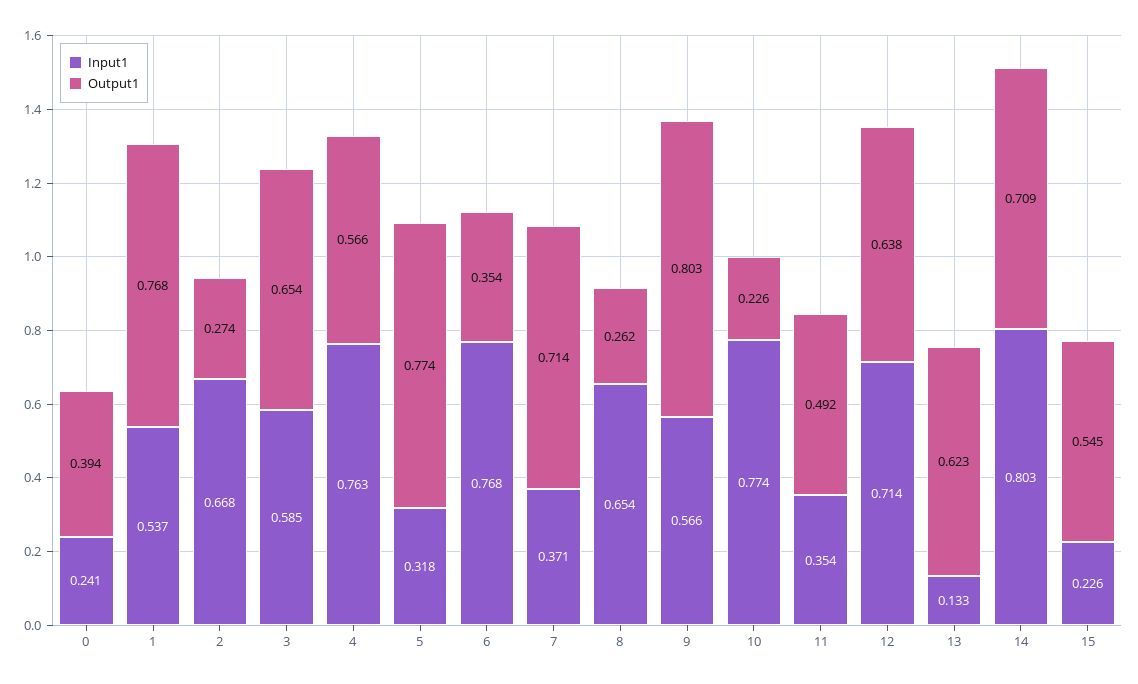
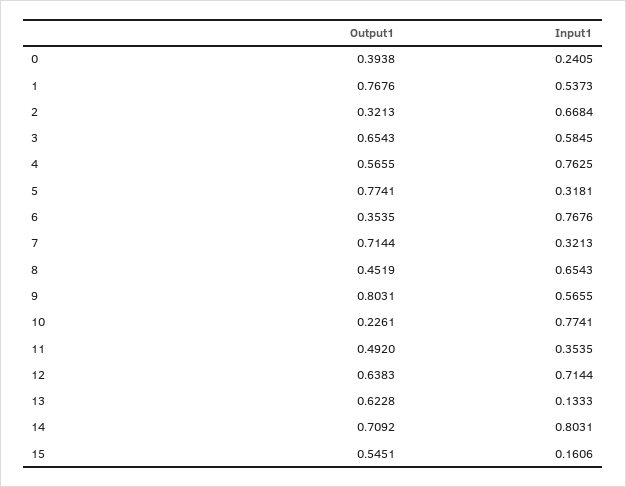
  {
    "Input1": {
      "0": 0.2405,
      "1": 0.5373,
      "2": 0.6684,
      "3": 0.5845,
      "4": 0.7625,
      "5": 0.3181,
      "6": 0.7676,
-     "7": 0.371,
+     "7": 0.3213,
      "8": 0.6543,
      "9": 0.5655,
      "10": 0.7741,
      "11": 0.3535,
      "12": 0.7144,
      "13": 0.1333,
      "14": 0.8031,
-     "15": 0.226
+     "15": 0.1606
    },
    "Output1": {
      "0": 0.3938,
      "1": 0.7676,
-     "2": 0.274,
+     "2": 0.3213,
      "3": 0.6543,
      "4": 0.5655,
      "5": 0.7741,
      "6": 0.3535,
      "7": 0.7144,
-     "8": 0.262,
+     "8": 0.4519,
      "9": 0.8031,
      "10": 0.2261,
      "11": 0.492,
      "12": 0.6383,
      "13": 0.6228,
      "14": 0.7092,
      "15": 0.5451
    }
  }

